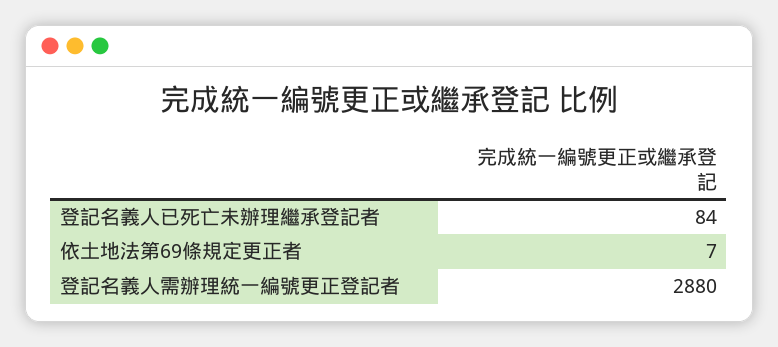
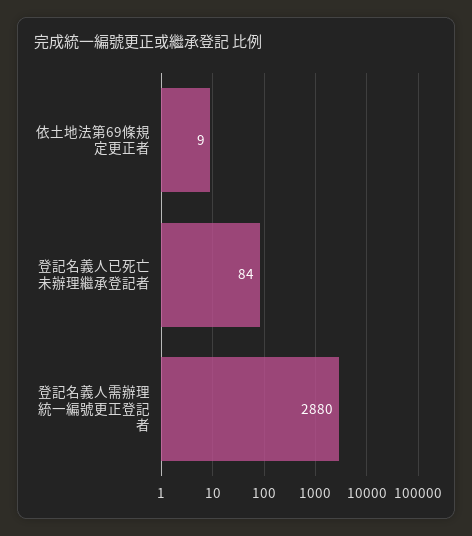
  {
    "登記名義人已死亡未辦理繼承登記者": 84,
-   "依土地法第69條規定更正者": 7,
+   "依土地法第69條規定更正者": 9,
    "登記名義人需辦理統一編號更正登記者": 2880
  }

